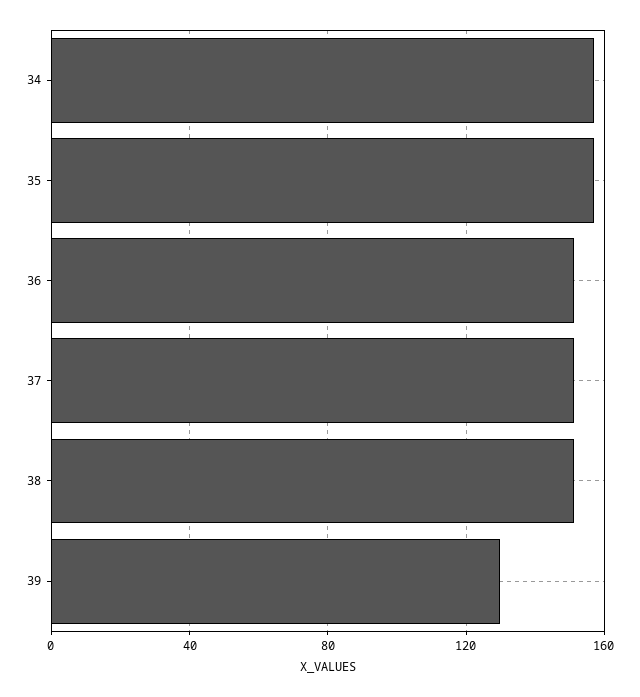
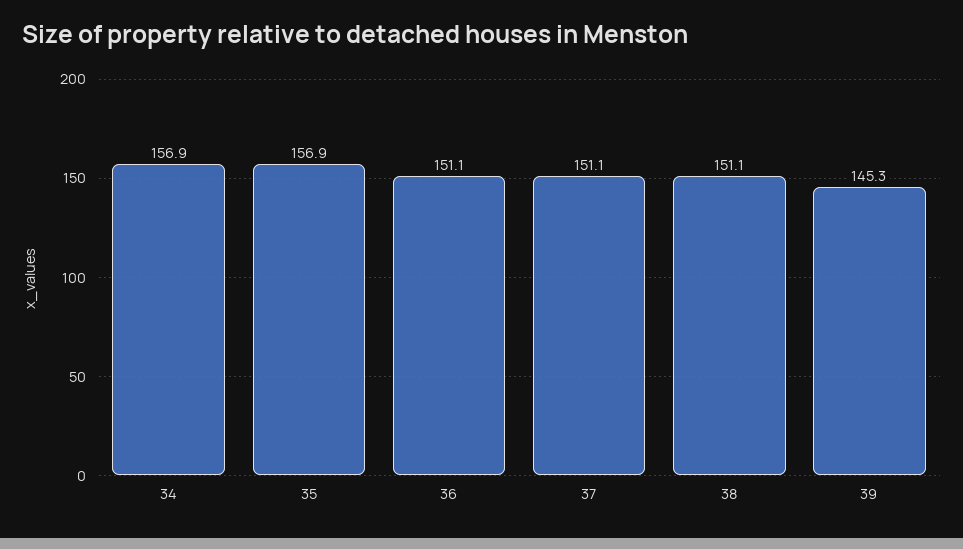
  {
    "34": 156.9,
    "35": 156.9,
    "36": 151.1,
    "37": 151.1,
    "38": 151.1,
-   "39": 130
+   "39": 145.3
  }

